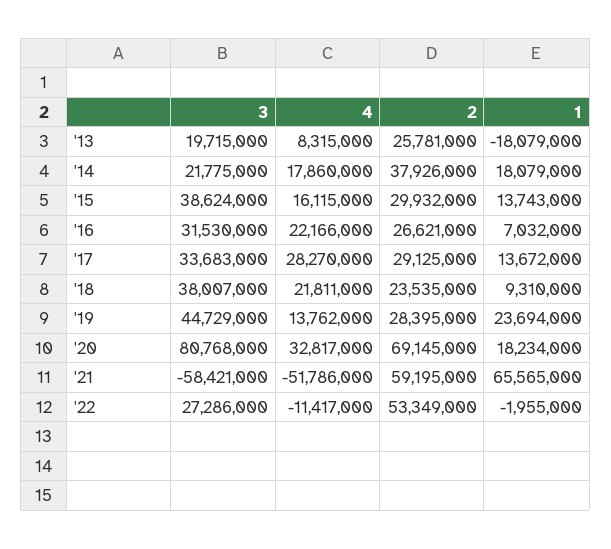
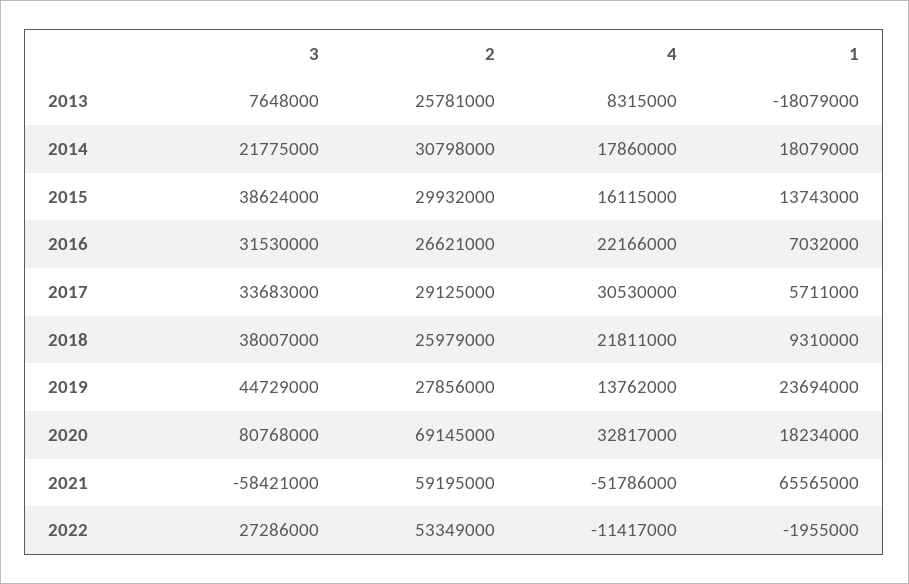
  {
    "3": {
-     "'13": 19715000,
+     "'13": 7648000,
      "'14": 21775000,
      "'15": 38624000,
      "'16": 31530000,
      "'17": 33683000,
      "'18": 38007000,
      "'19": 44729000,
      "'20": 80768000,
      "'21": -58421000,
      "'22": 27286000
    },
    "4": {
      "'13": 8315000,
      "'14": 17860000,
      "'15": 16115000,
      "'16": 22166000,
-     "'17": 28270000,
+     "'17": 30530000,
      "'18": 21811000,
      "'19": 13762000,
      "'20": 32817000,
      "'21": -51786000,
      "'22": -11417000
    },
    "2": {
      "'13": 25781000,
-     "'14": 37926000,
+     "'14": 30798000,
      "'15": 29932000,
      "'16": 26621000,
      "'17": 29125000,
-     "'18": 23535000,
+     "'18": 25979000,
-     "'19": 28395000,
+     "'19": 27856000,
      "'20": 69145000,
      "'21": 59195000,
      "'22": 53349000
    },
    "1": {
      "'13": -18079000,
      "'14": 18079000,
      "'15": 13743000,
      "'16": 7032000,
-     "'17": 13672000,
+     "'17": 5711000,
      "'18": 9310000,
      "'19": 23694000,
      "'20": 18234000,
      "'21": 65565000,
      "'22": -1955000
    }
  }

